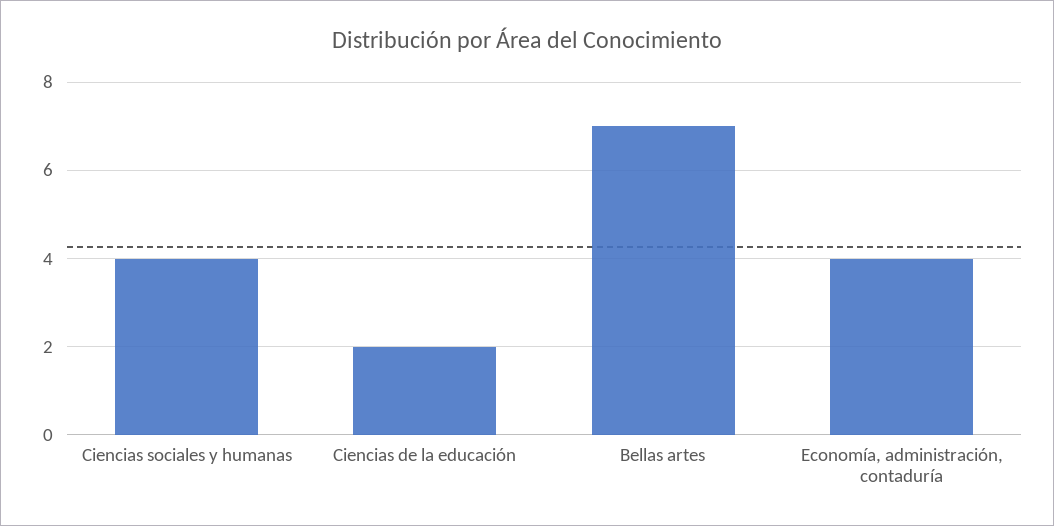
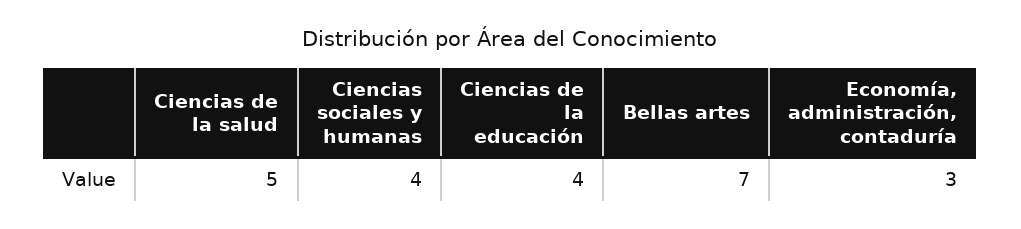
  {
    "Ciencias sociales y humanas": 4,
-   "Ciencias de la educación": 2,
+   "Ciencias de la educación": 4,
    "Bellas artes": 7,
-   "Economía, administración, contaduría": 4
+   "Economía, administración, contaduría": 3,
+   "Ciencias de la salud": 5
  }

